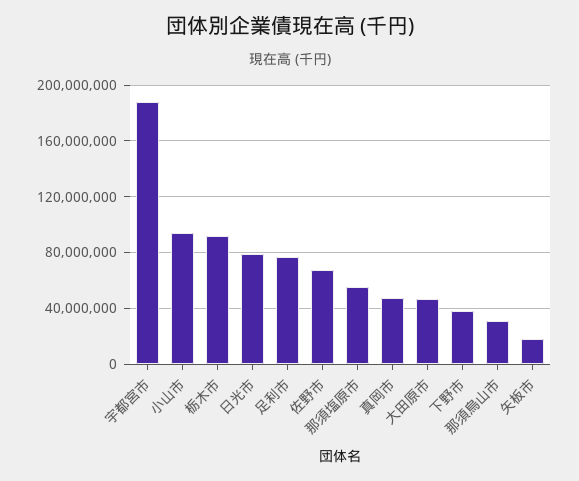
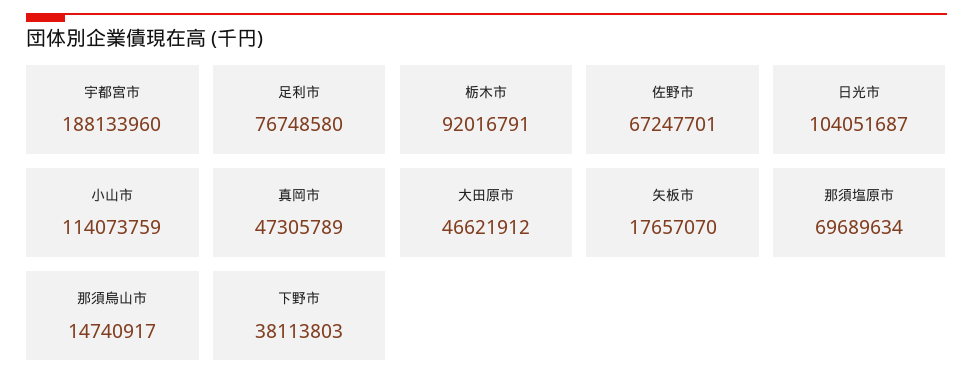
  {
    "宇都宮市": 188133960,
-   "小山市": 95000000,
+   "小山市": 114073759,
    "栃木市": 92016791,
-   "日光市": 80000000,
+   "日光市": 104051687,
    "足利市": 76748580,
    "佐野市": 67247701,
-   "那須塩原市": 55000000,
+   "那須塩原市": 69689634,
    "真岡市": 47305789,
    "大田原市": 46621912,
    "下野市": 38113803,
-   "那須烏山市": 30000000,
+   "那須烏山市": 14740917,
    "矢板市": 17657070
  }

